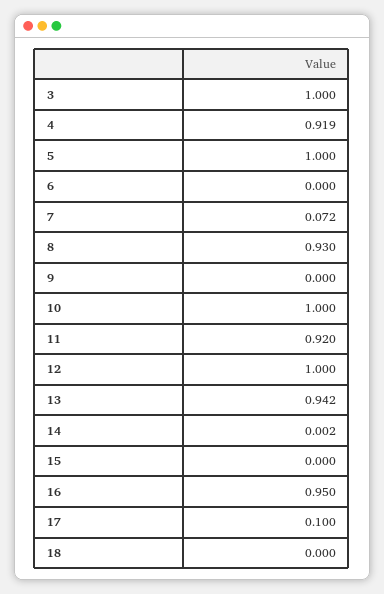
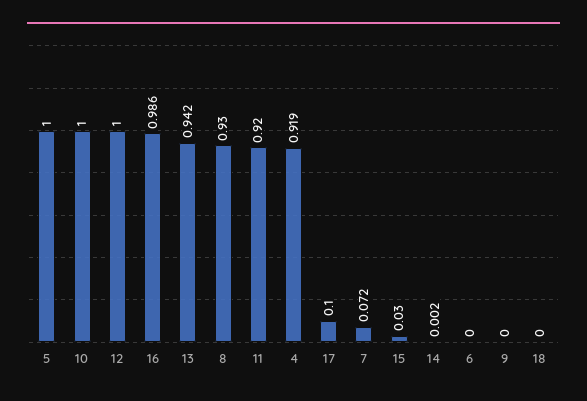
  {
-   "3": 1,
    "4": 0.919,
    "5": 1,
    "6": 0,
    "7": 0.072,
    "8": 0.93,
    "9": 0,
    "10": 1,
    "11": 0.92,
    "12": 1,
    "13": 0.942,
    "14": 0.002,
-   "15": 0,
+   "15": 0.03,
-   "16": 0.95,
+   "16": 0.986,
    "17": 0.1,
    "18": 0
  }

